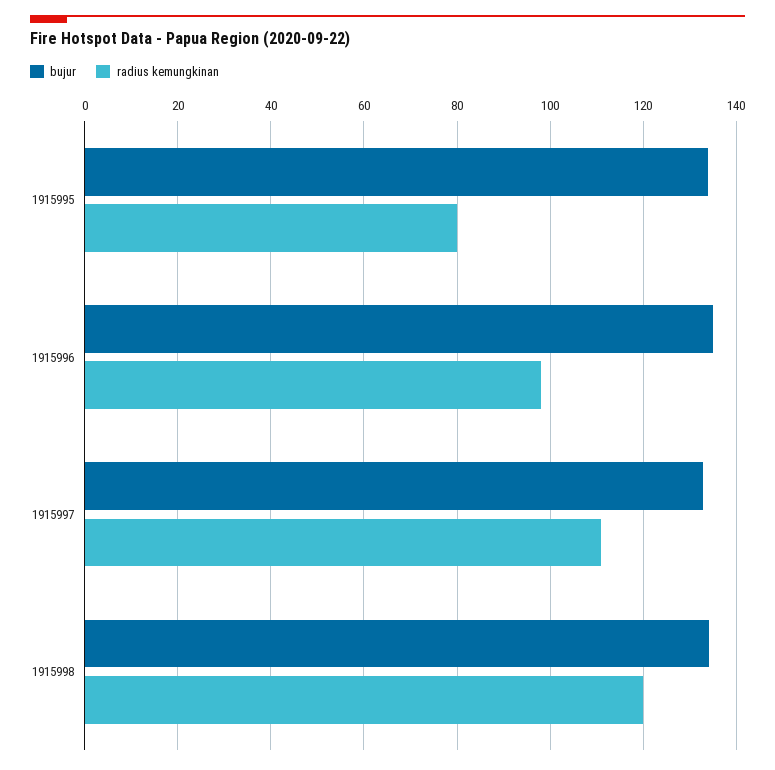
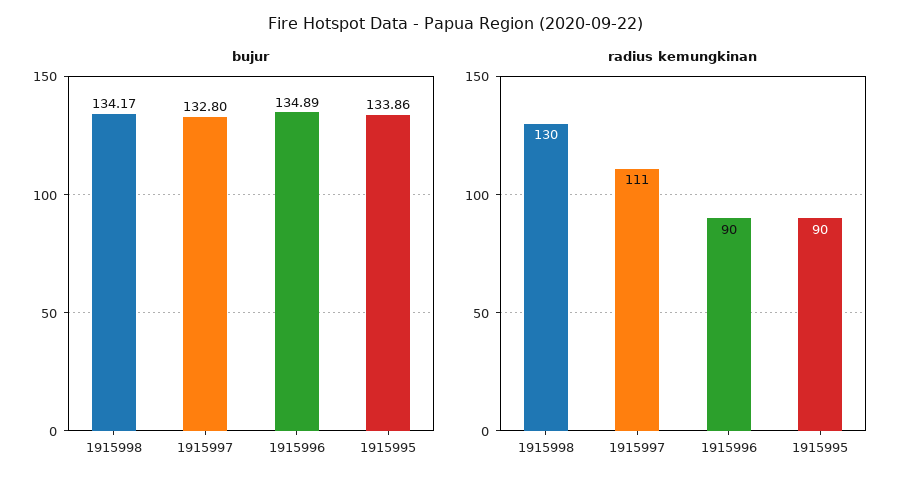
  {
    "bujur": {
      "1915995": 133.86,
      "1915996": 134.89,
      "1915997": 132.8,
      "1915998": 134.17
    },
    "radius kemungkinan": {
-     "1915995": 80,
+     "1915995": 90,
-     "1915996": 98,
+     "1915996": 90,
      "1915997": 111,
-     "1915998": 120
+     "1915998": 130
    }
  }

